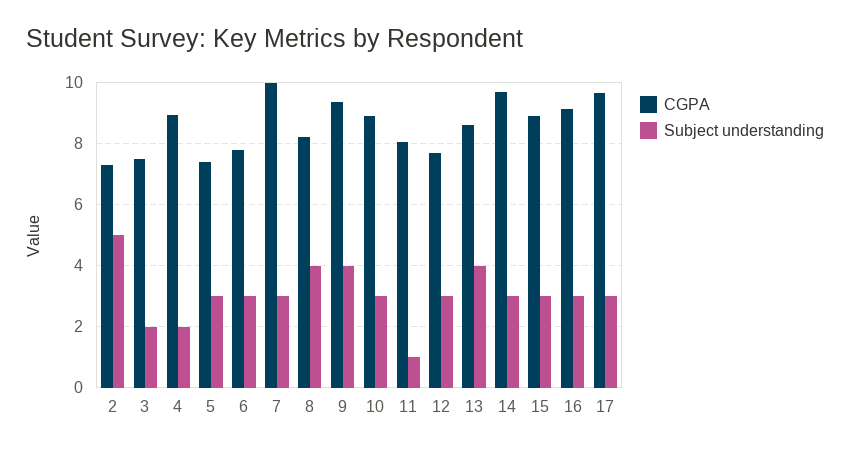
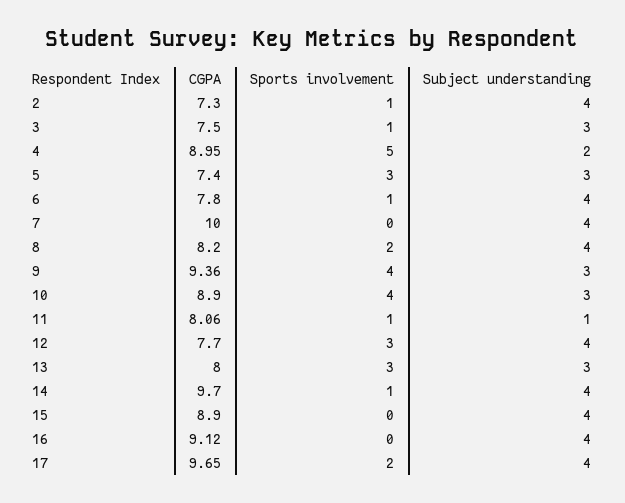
  {
    "CGPA": {
      "2": 7.3,
      "3": 7.5,
      "4": 8.95,
      "5": 7.4,
      "6": 7.8,
      "7": 10,
      "8": 8.2,
      "9": 9.36,
      "10": 8.9,
      "11": 8.06,
      "12": 7.7,
-     "13": 8.6,
+     "13": 8,
      "14": 9.7,
      "15": 8.9,
      "16": 9.12,
      "17": 9.65
    },
    "Subject understanding": {
-     "2": 5,
+     "2": 4,
-     "3": 2,
+     "3": 3,
      "4": 2,
      "5": 3,
-     "6": 3,
+     "6": 4,
-     "7": 3,
+     "7": 4,
      "8": 4,
-     "9": 4,
+     "9": 3,
      "10": 3,
      "11": 1,
-     "12": 3,
+     "12": 4,
-     "13": 4,
+     "13": 3,
-     "14": 3,
+     "14": 4,
-     "15": 3,
+     "15": 4,
-     "16": 3,
+     "16": 4,
-     "17": 3
+     "17": 4
-   }
+   },
+   "Sports involvement": {
+     "2": 1,
+     "3": 1,
+     "4": 5,
+     "5": 3,
+     "6": 1,
+     "7": 0,
+     "8": 2,
+     "9": 4,
+     "10": 4,
+     "11": 1,
+     "12": 3,
+     "13": 3,
+     "14": 1,
+     "15": 0,
+     "16": 0,
+     "17": 2
+   }
  }

